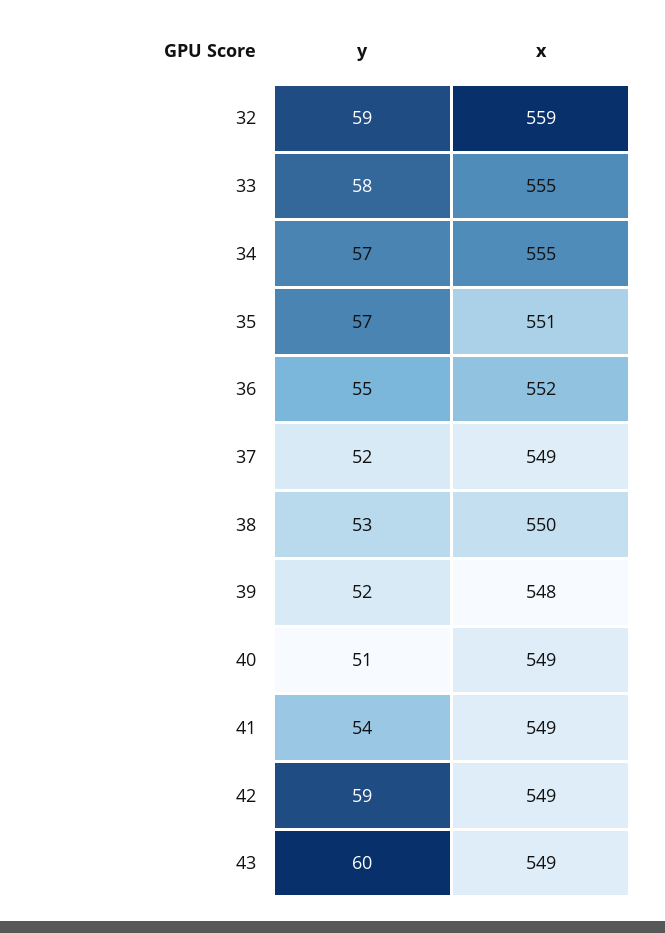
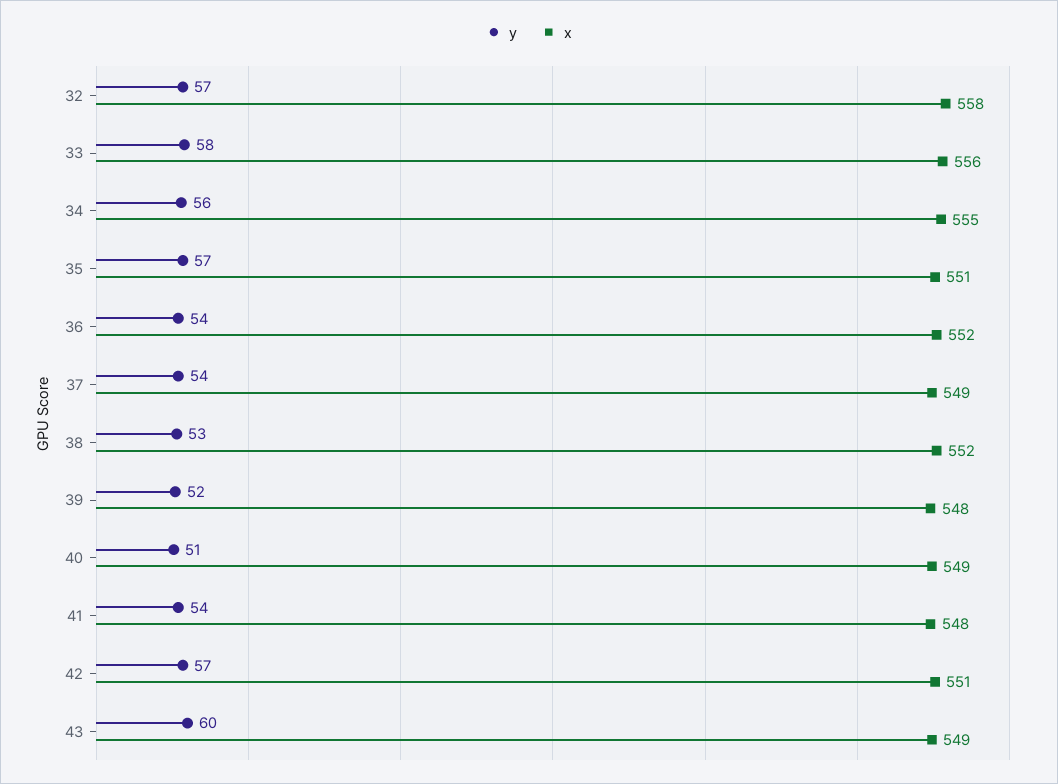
  {
    "y": {
-     "32": 59,
+     "32": 57,
      "33": 58,
-     "34": 57,
+     "34": 56,
      "35": 57,
-     "36": 55,
+     "36": 54,
-     "37": 52,
+     "37": 54,
      "38": 53,
      "39": 52,
      "40": 51,
      "41": 54,
-     "42": 59,
+     "42": 57,
      "43": 60
    },
    "x": {
-     "32": 559,
+     "32": 558,
-     "33": 555,
+     "33": 556,
      "34": 555,
      "35": 551,
      "36": 552,
      "37": 549,
-     "38": 550,
+     "38": 552,
      "39": 548,
      "40": 549,
-     "41": 549,
+     "41": 548,
-     "42": 549,
+     "42": 551,
      "43": 549
    }
  }

